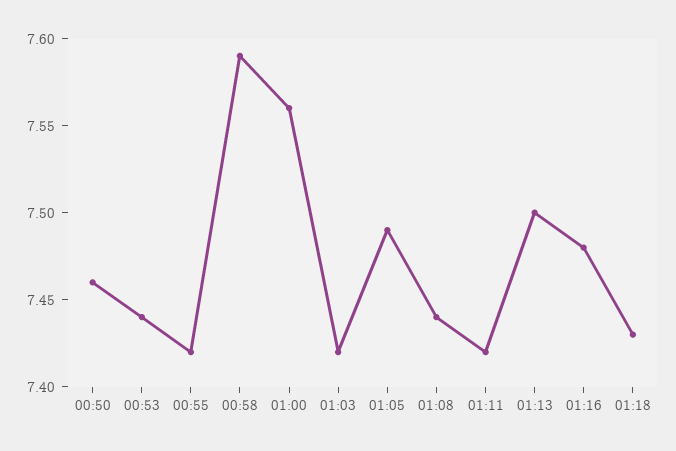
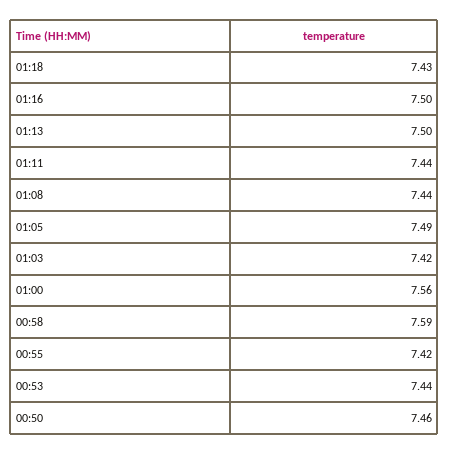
  {
    "00:50": 7.46,
    "00:53": 7.44,
    "00:55": 7.42,
    "00:58": 7.59,
    "01:00": 7.56,
    "01:03": 7.42,
    "01:05": 7.49,
    "01:08": 7.44,
-   "01:11": 7.42,
+   "01:11": 7.44,
    "01:13": 7.5,
-   "01:16": 7.48,
+   "01:16": 7.5,
    "01:18": 7.43
  }

